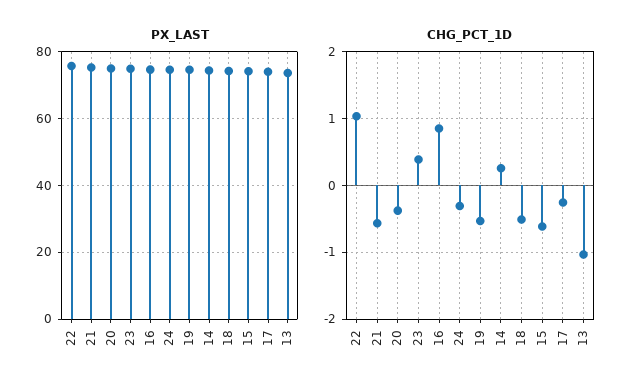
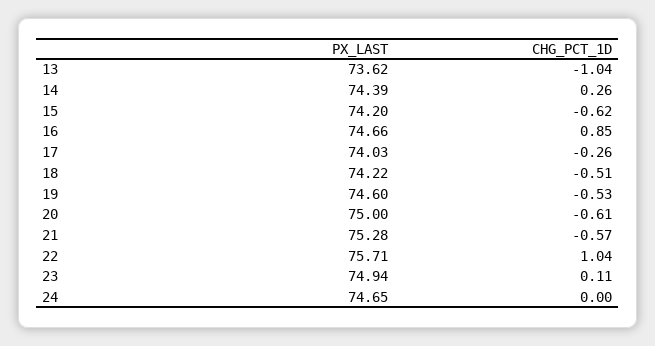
  {
    "PX_LAST": {
      "22": 75.71,
      "21": 75.28,
      "20": 75,
      "23": 74.94,
      "16": 74.66,
      "24": 74.65,
      "19": 74.6,
      "14": 74.39,
      "18": 74.22,
      "15": 74.2,
      "17": 74.03,
      "13": 73.62
    },
    "CHG_PCT_1D": {
      "22": 1.04,
      "21": -0.57,
-     "20": -0.4,
+     "20": -0.61,
-     "23": 0.4,
+     "23": 0.11,
      "16": 0.85,
-     "24": -0.3,
+     "24": 0,
      "19": -0.53,
      "14": 0.26,
      "18": -0.51,
      "15": -0.62,
      "17": -0.26,
      "13": -1.04
    }
  }

